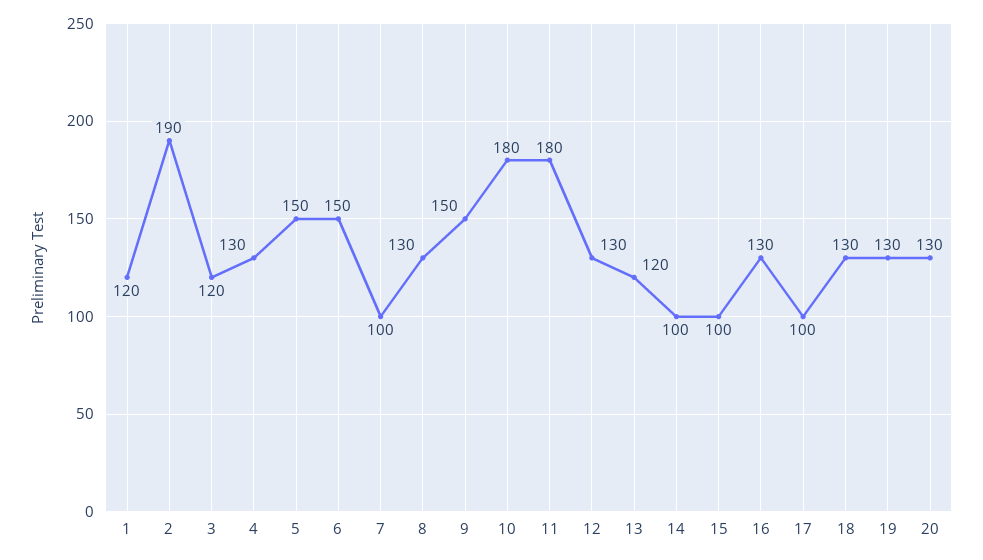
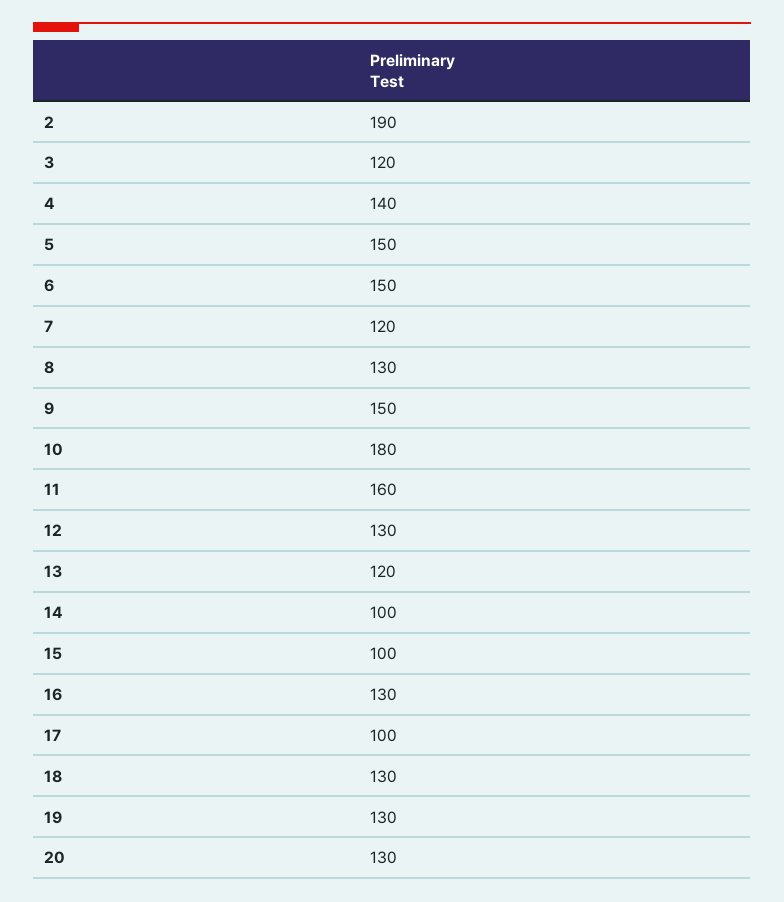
  {
-   "1": 120,
    "2": 190,
    "3": 120,
-   "4": 130,
+   "4": 140,
    "5": 150,
    "6": 150,
-   "7": 100,
+   "7": 120,
    "8": 130,
    "9": 150,
    "10": 180,
-   "11": 180,
+   "11": 160,
    "12": 130,
    "13": 120,
    "14": 100,
    "15": 100,
    "16": 130,
    "17": 100,
    "18": 130,
    "19": 130,
    "20": 130
  }

